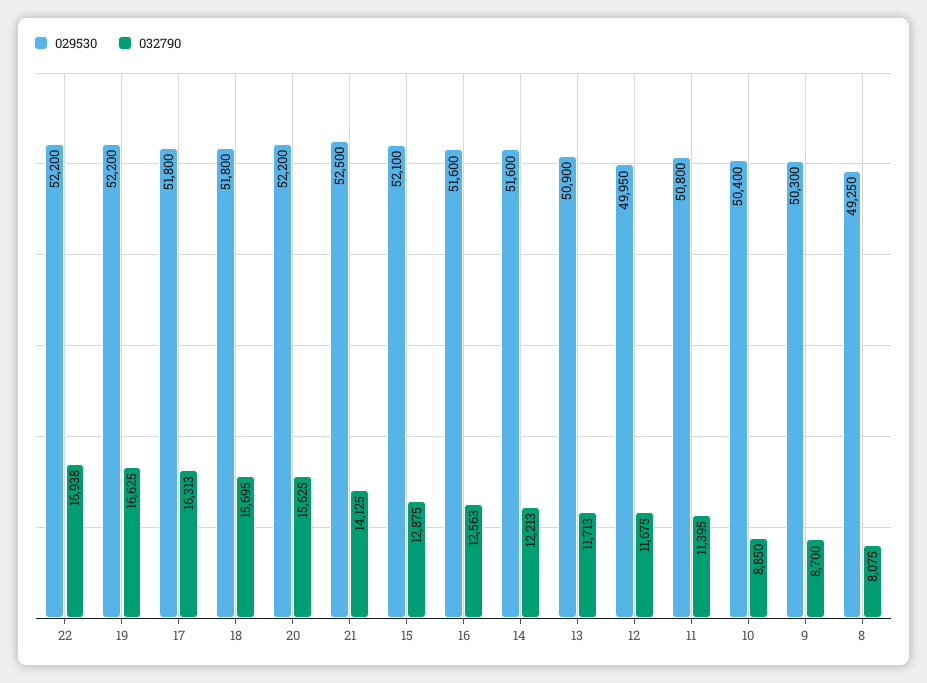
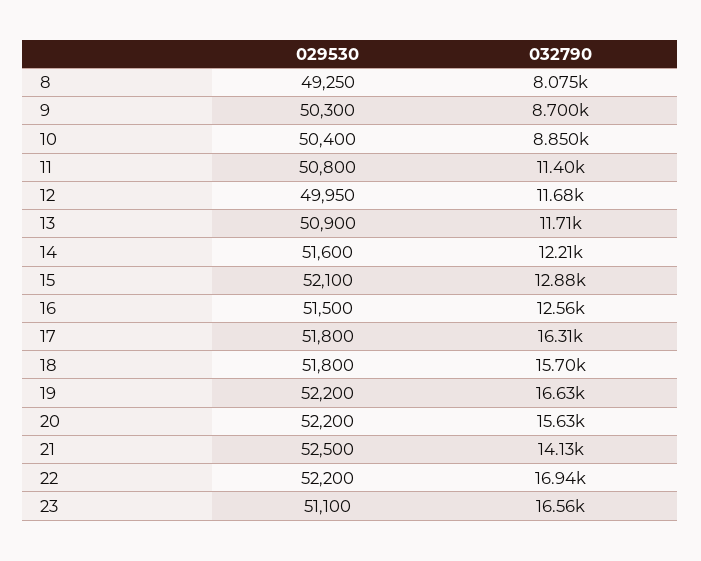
  {
    "029530": {
      "22": 52200,
      "19": 52200,
      "17": 51800,
      "18": 51800,
      "20": 52200,
      "21": 52500,
      "15": 52100,
-     "16": 51600,
+     "16": 51500,
      "14": 51600,
      "13": 50900,
      "12": 49950,
      "11": 50800,
      "10": 50400,
      "9": 50300,
-     "8": 49250
+     "8": 49250,
+     "23": 51100
    },
    "032790": {
      "22": 16938,
      "19": 16625,
      "17": 16313,
      "18": 15695,
      "20": 15625,
      "21": 14125,
      "15": 12875,
      "16": 12563,
      "14": 12213,
      "13": 11713,
      "12": 11675,
      "11": 11395,
      "10": 8850,
      "9": 8700,
-     "8": 8075
+     "8": 8075,
+     "23": 16560
    }
  }

